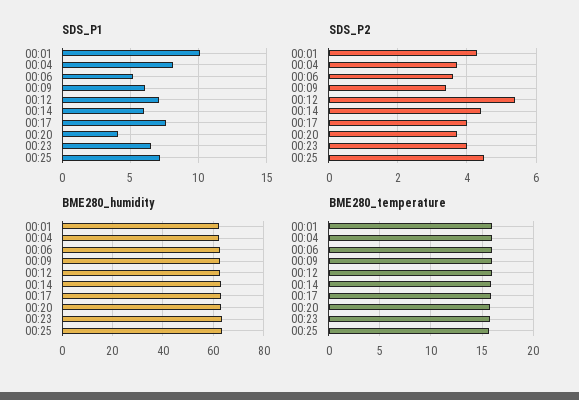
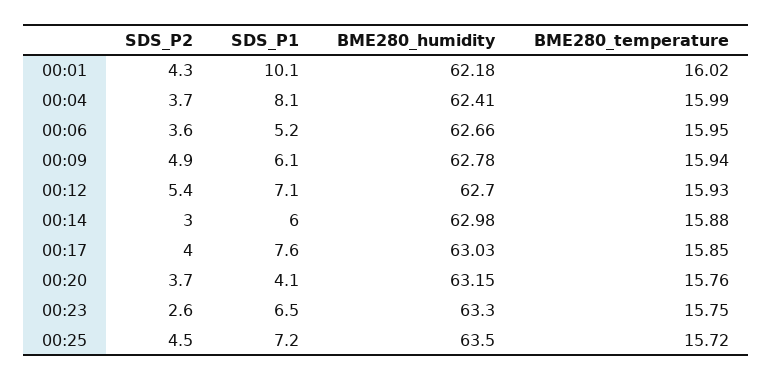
  {
    "SDS_P1": {
      "00:01": 10.1,
      "00:04": 8.1,
      "00:06": 5.2,
      "00:09": 6.1,
      "00:12": 7.1,
      "00:14": 6,
      "00:17": 7.6,
      "00:20": 4.1,
      "00:23": 6.5,
      "00:25": 7.2
    },
    "SDS_P2": {
      "00:01": 4.3,
      "00:04": 3.7,
      "00:06": 3.6,
-     "00:09": 3.5,
+     "00:09": 4.9,
      "00:12": 5.4,
-     "00:14": 4.5,
+     "00:14": 3,
      "00:17": 4,
      "00:20": 3.7,
-     "00:23": 4,
+     "00:23": 2.6,
      "00:25": 4.5
    },
    "BME280_humidity": {
      "00:01": 62.18,
      "00:04": 62.41,
      "00:06": 62.66,
      "00:09": 62.78,
      "00:12": 62.7,
      "00:14": 62.98,
      "00:17": 63.03,
      "00:20": 63.15,
      "00:23": 63.3,
      "00:25": 63.5
    },
    "BME280_temperature": {
      "00:01": 16.02,
      "00:04": 15.99,
      "00:06": 15.95,
      "00:09": 15.94,
      "00:12": 15.93,
      "00:14": 15.88,
      "00:17": 15.85,
      "00:20": 15.76,
      "00:23": 15.75,
      "00:25": 15.72
    }
  }

